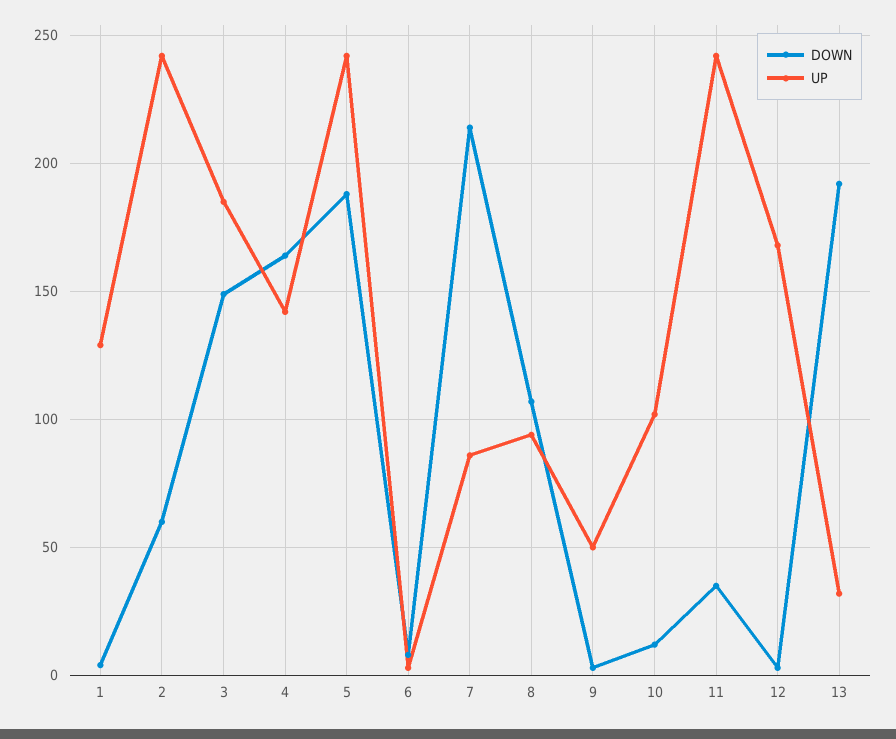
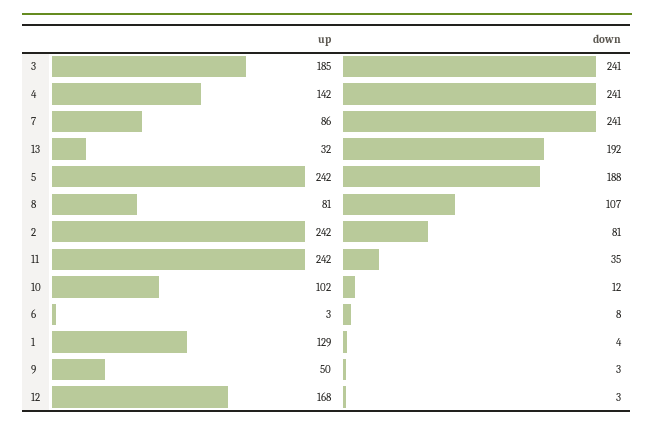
  {
    "DOWN": {
      "1": 4,
-     "2": 60,
+     "2": 81,
-     "3": 150,
+     "3": 241,
-     "4": 165,
+     "4": 241,
      "5": 188,
      "6": 8,
-     "7": 215,
+     "7": 241,
      "8": 107,
      "9": 3,
      "10": 12,
      "11": 35,
      "12": 3,
      "13": 192
    },
    "UP": {
      "1": 129,
      "2": 242,
      "3": 185,
      "4": 142,
      "5": 242,
      "6": 3,
      "7": 86,
-     "8": 95,
+     "8": 81,
      "9": 50,
      "10": 102,
      "11": 242,
      "12": 168,
      "13": 32
    }
  }

